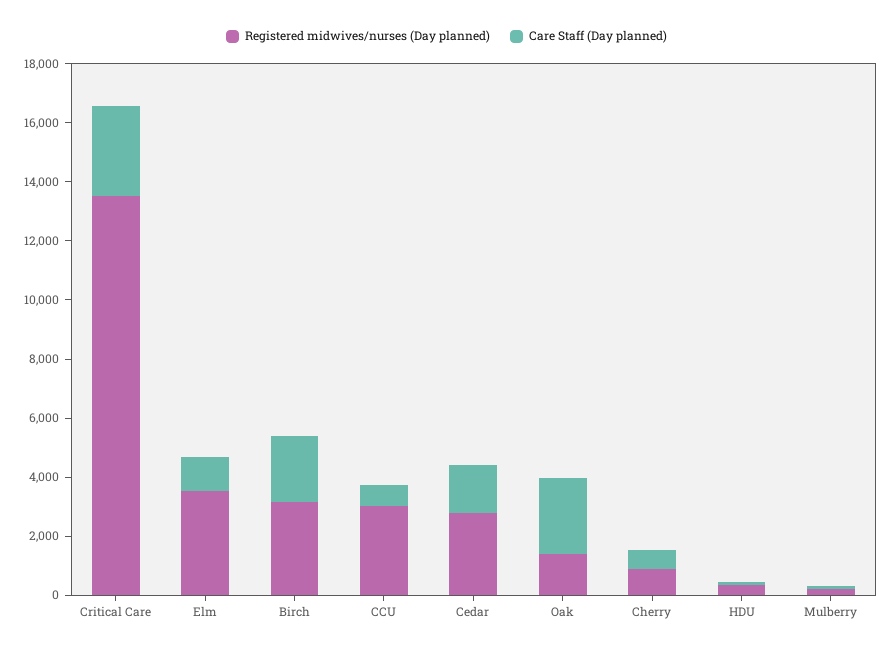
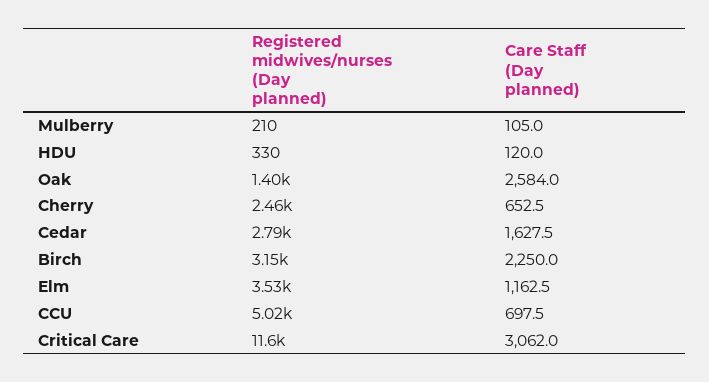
  {
    "Registered midwives/nurses (Day planned)": {
-     "Critical Care": 13500,
+     "Critical Care": 11600,
      "Elm": 3530,
      "Birch": 3150,
-     "CCU": 3000,
+     "CCU": 5020,
      "Cedar": 2790,
      "Oak": 1400,
-     "Cherry": 1000,
+     "Cherry": 2460,
      "HDU": 330,
      "Mulberry": 210
    },
    "Care Staff (Day planned)": {
      "Critical Care": 3062,
      "Elm": 1162.5,
      "Birch": 2250,
      "CCU": 697.5,
      "Cedar": 1627.5,
      "Oak": 2584,
      "Cherry": 652.5,
      "HDU": 120,
      "Mulberry": 105
    }
  }

